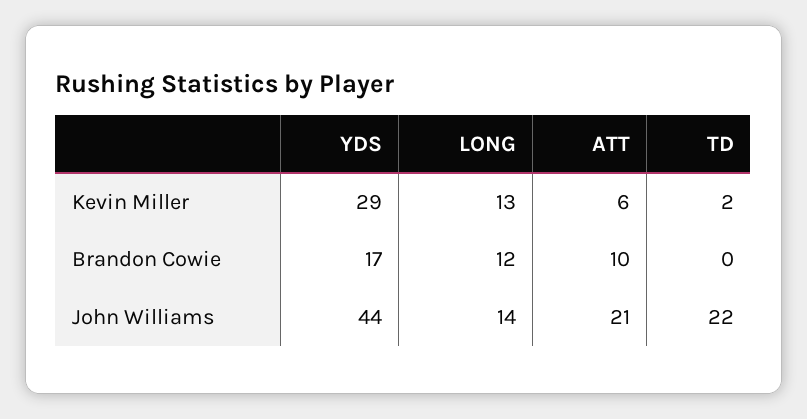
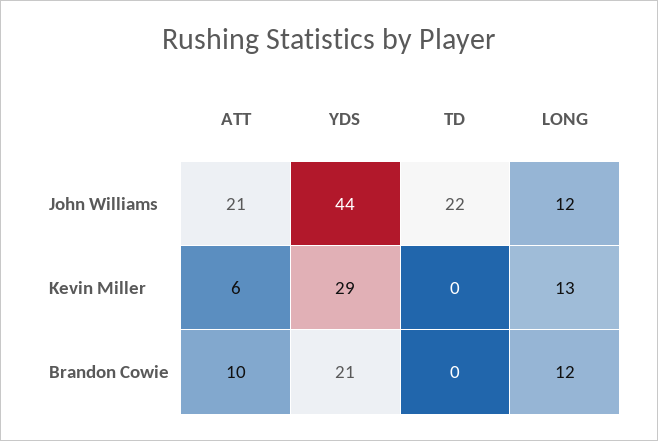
  {
    "YDS": {
      "Kevin Miller": 29,
-     "Brandon Cowie": 17,
+     "Brandon Cowie": 21,
      "John Williams": 44
    },
    "LONG": {
      "Kevin Miller": 13,
      "Brandon Cowie": 12,
-     "John Williams": 14
+     "John Williams": 12
    },
    "ATT": {
      "Kevin Miller": 6,
      "Brandon Cowie": 10,
      "John Williams": 21
    },
    "TD": {
-     "Kevin Miller": 2,
+     "Kevin Miller": 0,
      "Brandon Cowie": 0,
      "John Williams": 22
    }
  }

